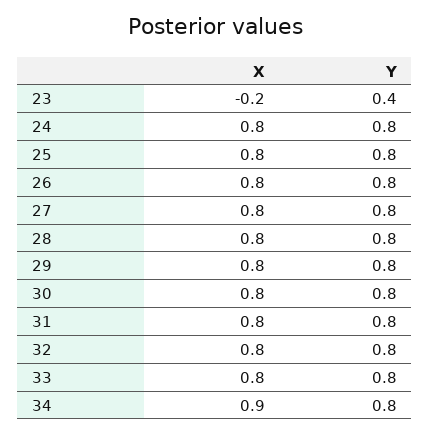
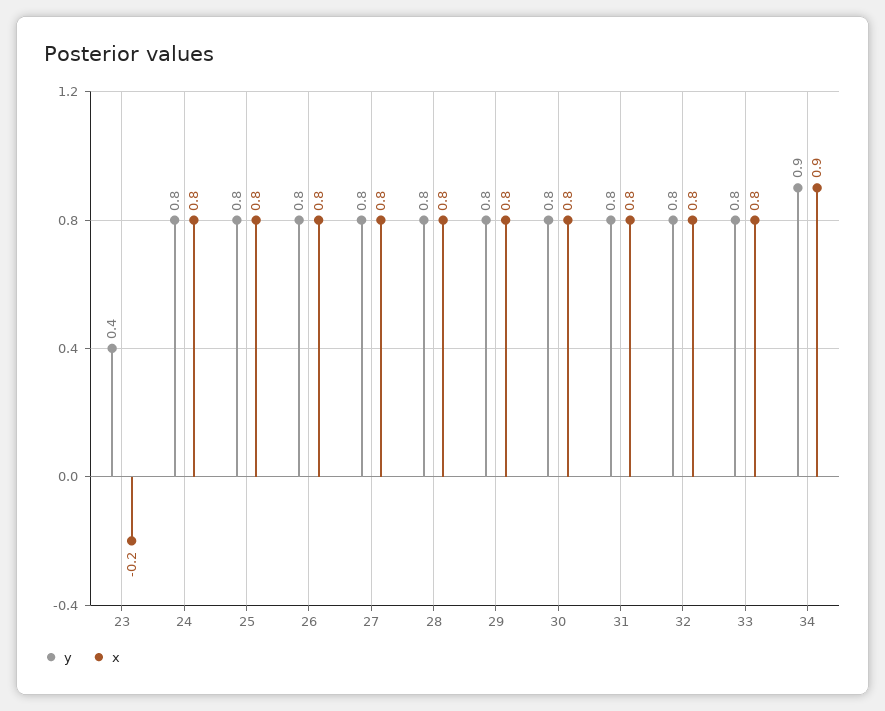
  {
    "X": {
      "23": -0.2,
      "24": 0.8,
      "25": 0.8,
      "26": 0.8,
      "27": 0.8,
      "28": 0.8,
      "29": 0.8,
      "30": 0.8,
      "31": 0.8,
      "32": 0.8,
      "33": 0.8,
      "34": 0.9
    },
    "Y": {
      "23": 0.4,
      "24": 0.8,
      "25": 0.8,
      "26": 0.8,
      "27": 0.8,
      "28": 0.8,
      "29": 0.8,
      "30": 0.8,
      "31": 0.8,
      "32": 0.8,
      "33": 0.8,
-     "34": 0.8
+     "34": 0.9
    }
  }

